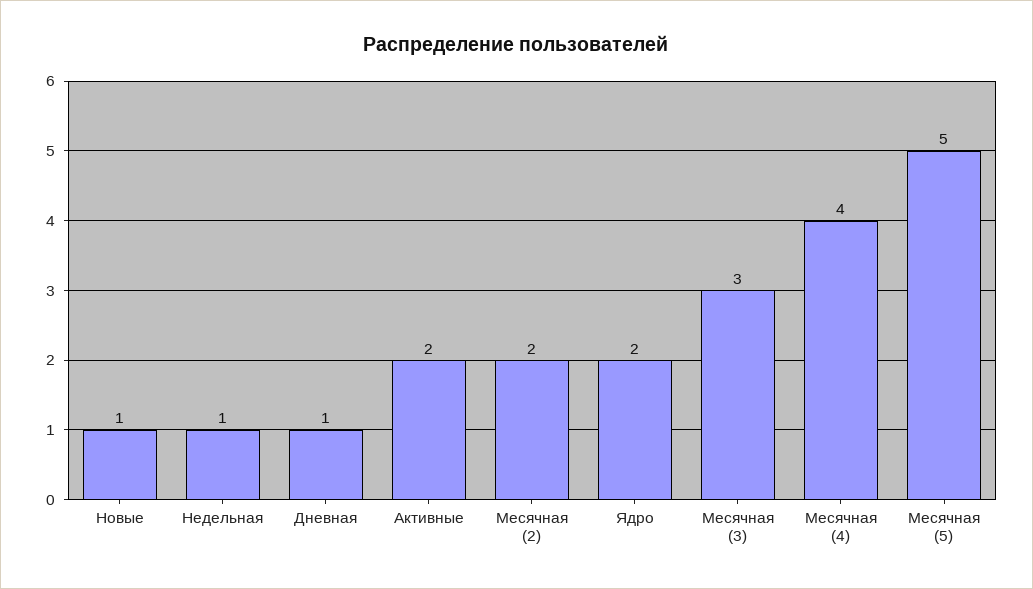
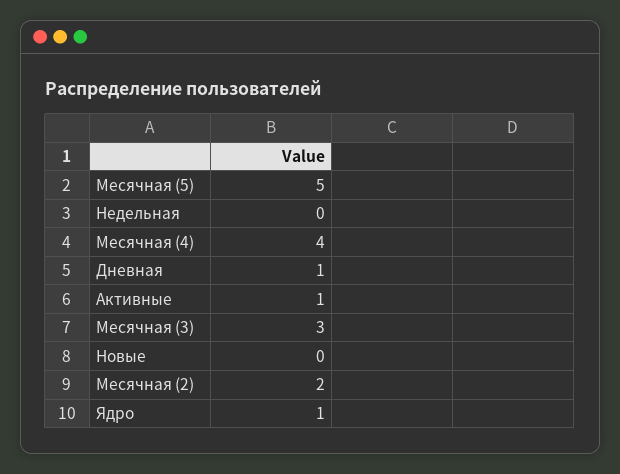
  {
-   "Новые": 1,
+   "Новые": 0,
-   "Недельная": 1,
+   "Недельная": 0,
    "Дневная": 1,
-   "Активные": 2,
+   "Активные": 1,
    "Месячная (2)": 2,
-   "Ядро": 2,
+   "Ядро": 1,
    "Месячная (3)": 3,
    "Месячная (4)": 4,
    "Месячная (5)": 5
  }

